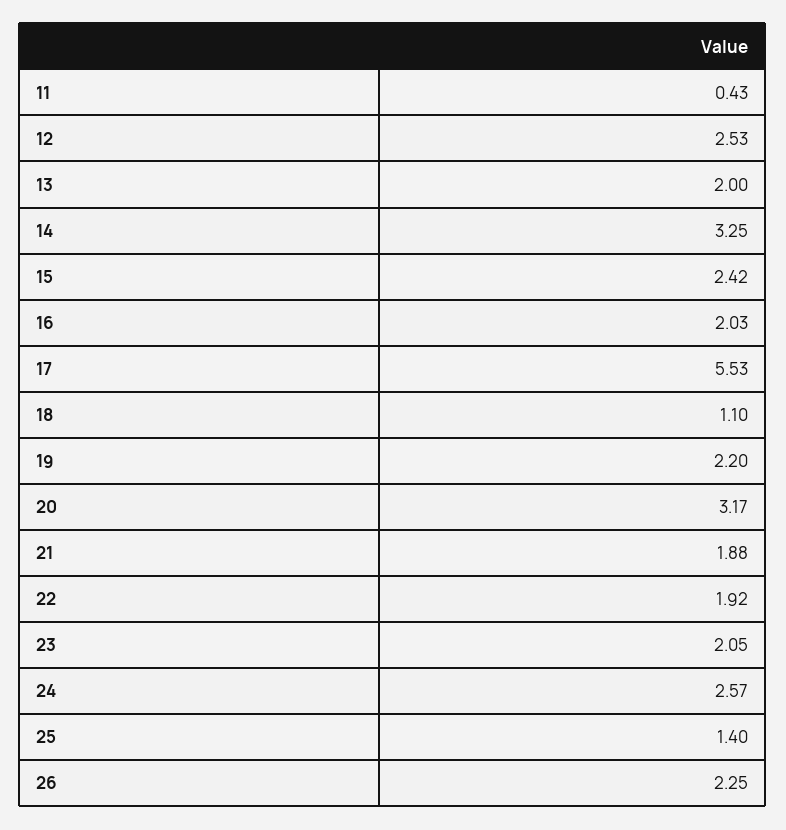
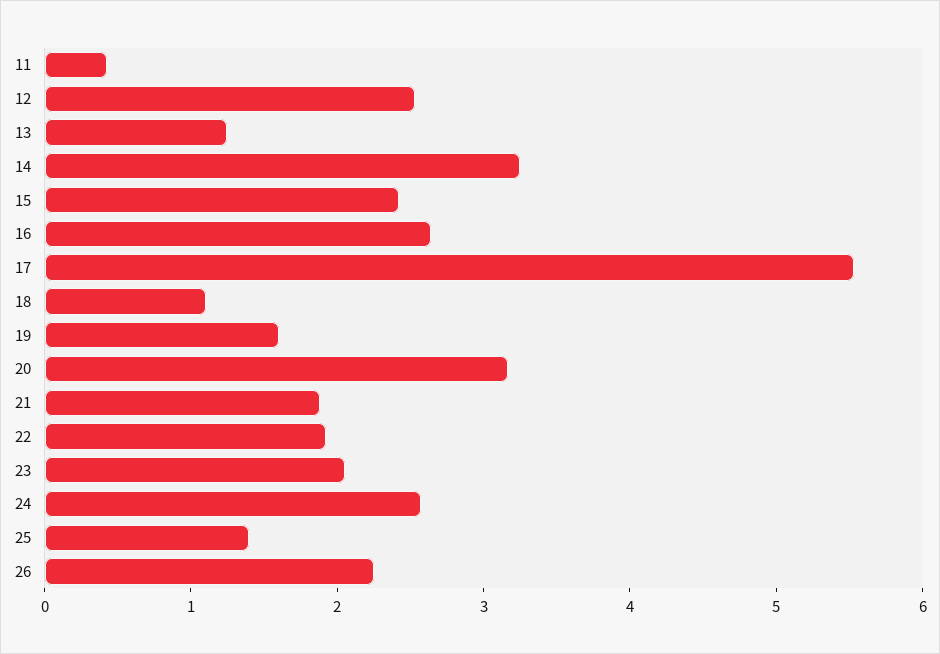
  {
    "11": 0.43,
    "12": 2.53,
-   "13": 2,
+   "13": 1.2,
    "14": 3.25,
    "15": 2.42,
-   "16": 2.03,
+   "16": 2.6,
    "17": 5.53,
    "18": 1.1,
-   "19": 2.2,
+   "19": 1.6,
    "20": 3.17,
    "21": 1.88,
    "22": 1.92,
    "23": 2.05,
    "24": 2.57,
    "25": 1.4,
    "26": 2.25
  }

